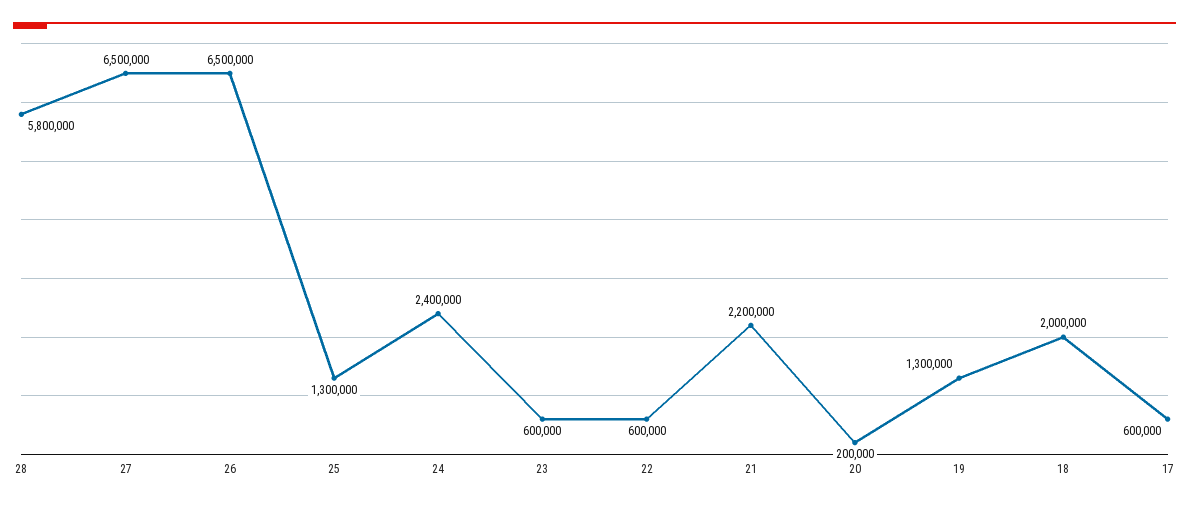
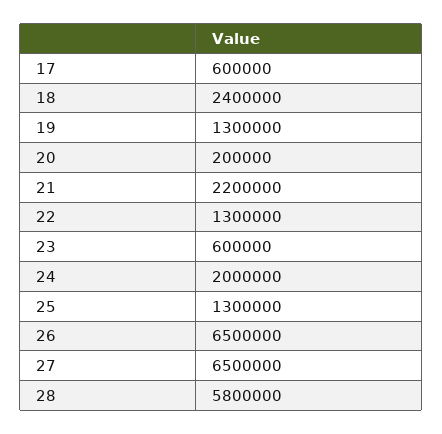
  {
    "28": 5800000,
    "27": 6500000,
    "26": 6500000,
    "25": 1300000,
-   "24": 2400000,
+   "24": 2000000,
    "23": 600000,
-   "22": 600000,
+   "22": 1300000,
    "21": 2200000,
    "20": 200000,
    "19": 1300000,
-   "18": 2000000,
+   "18": 2400000,
    "17": 600000
  }

